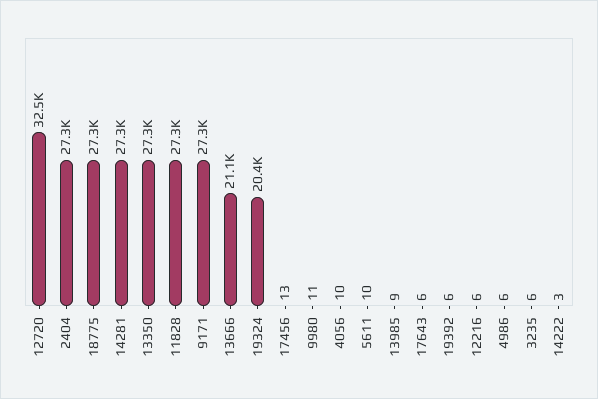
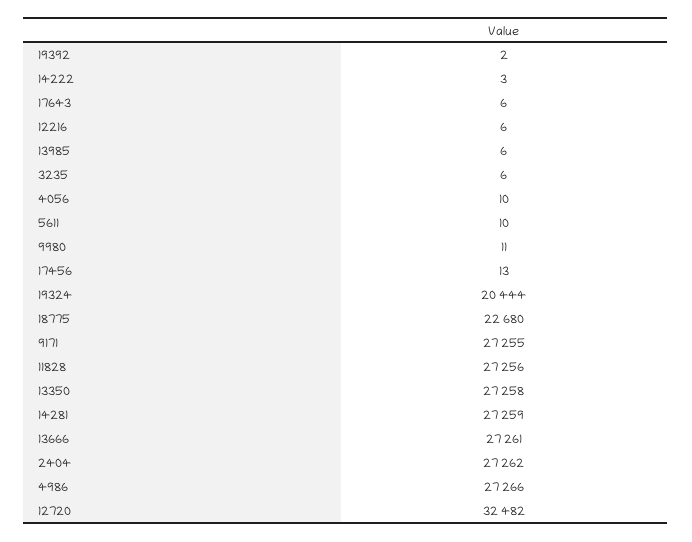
  {
    "12720": 32482,
    "2404": 27262,
-   "18775": 27300,
+   "18775": 22680,
    "14281": 27259,
    "13350": 27258,
    "11828": 27256,
    "9171": 27255,
-   "13666": 21100,
+   "13666": 27261,
    "19324": 20444,
    "17456": 13,
    "9980": 11,
    "4056": 10,
    "5611": 10,
-   "13985": 9,
+   "13985": 6,
    "17643": 6,
-   "19392": 6,
+   "19392": 2,
    "12216": 6,
-   "4986": 6,
+   "4986": 27266,
    "3235": 6,
    "14222": 3
  }

